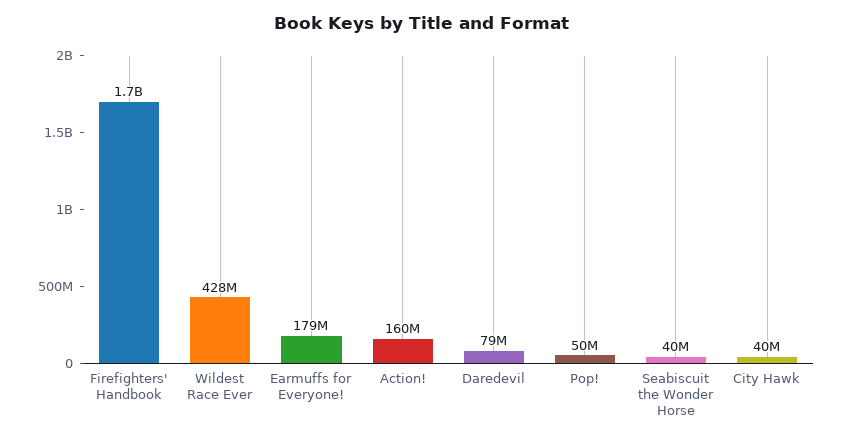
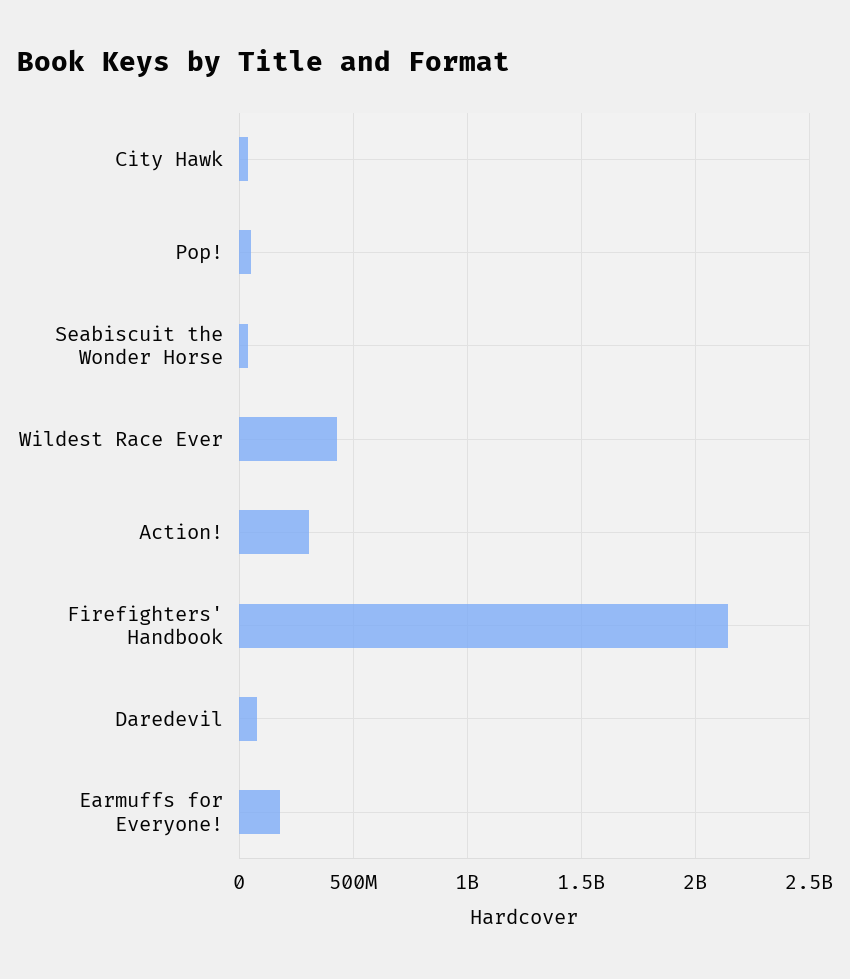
  {
-   "Firefighters' Handbook": 1700000000,
+   "Firefighters' Handbook": 2150000000,
    "Wildest Race Ever": 428000000,
    "Earmuffs for Everyone!": 179000000,
-   "Action!": 160000000,
+   "Action!": 300000000,
    "Daredevil": 79000000,
    "Pop!": 50000000,
    "Seabiscuit the Wonder Horse": 40000000,
    "City Hawk": 40000000
  }

